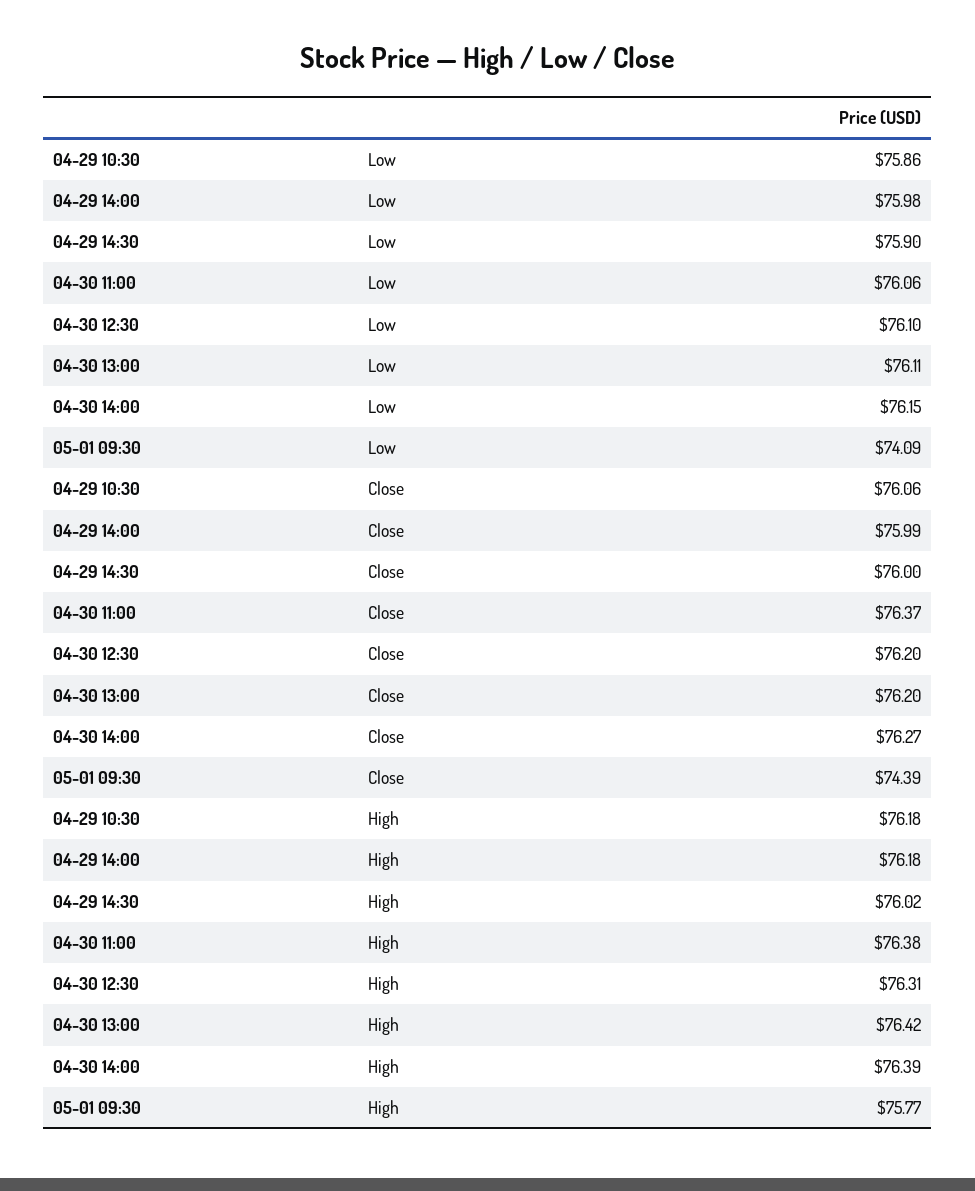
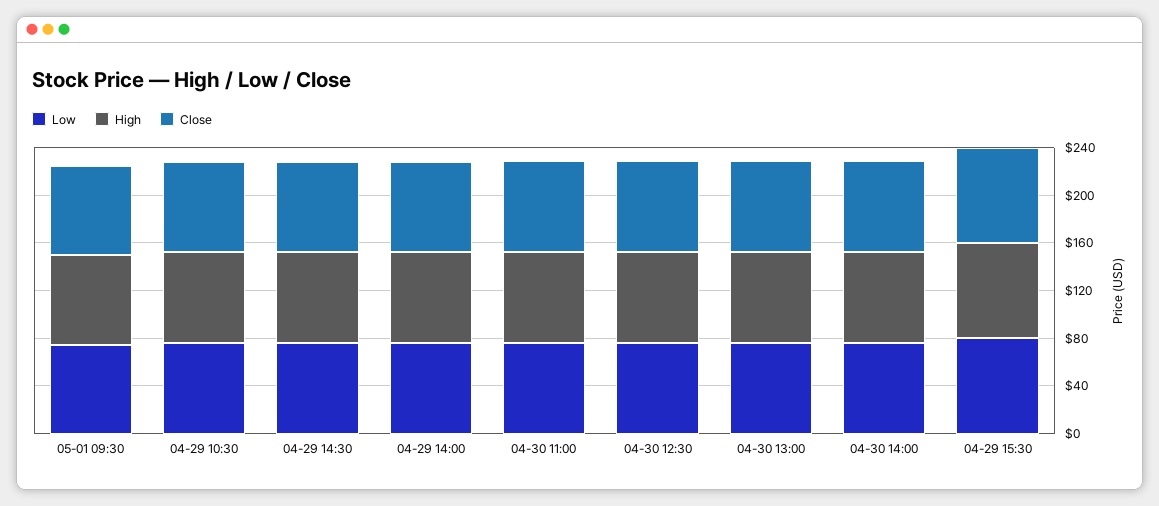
  {
    "Low": {
      "04-29 10:30": 75.86,
      "04-29 14:00": 75.98,
      "04-29 14:30": 75.9,
      "04-30 11:00": 76.06,
      "04-30 12:30": 76.1,
      "04-30 13:00": 76.11,
      "04-30 14:00": 76.15,
-     "05-01 09:30": 74.09
+     "05-01 09:30": 74.09,
+     "04-29 15:30": 80
    },
    "Close": {
      "04-29 10:30": 76.06,
      "04-29 14:00": 75.99,
      "04-29 14:30": 76,
      "04-30 11:00": 76.37,
      "04-30 12:30": 76.2,
      "04-30 13:00": 76.2,
      "04-30 14:00": 76.27,
-     "05-01 09:30": 74.39
+     "05-01 09:30": 74.39,
+     "04-29 15:30": 80
    },
    "High": {
      "04-29 10:30": 76.18,
      "04-29 14:00": 76.18,
      "04-29 14:30": 76.02,
      "04-30 11:00": 76.38,
      "04-30 12:30": 76.31,
      "04-30 13:00": 76.42,
      "04-30 14:00": 76.39,
-     "05-01 09:30": 75.77
+     "05-01 09:30": 75.77,
+     "04-29 15:30": 80
    }
  }

